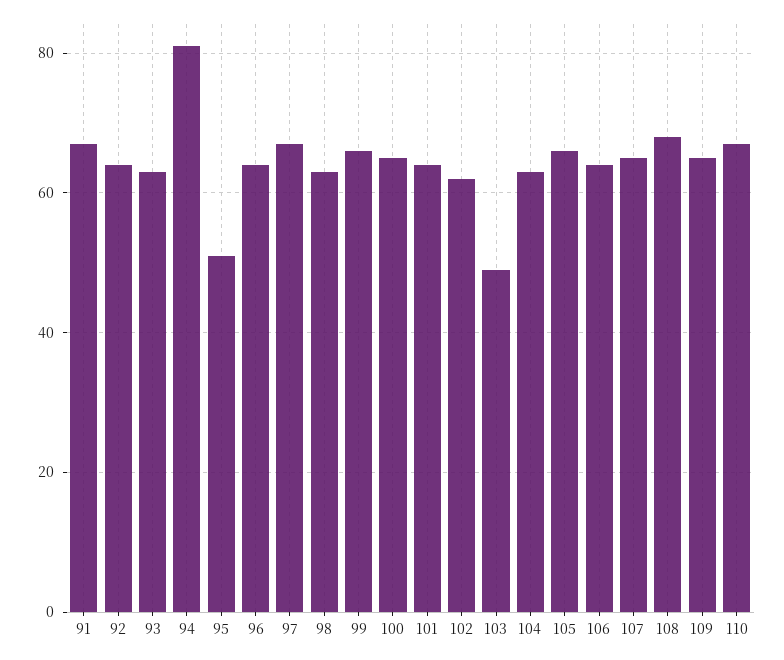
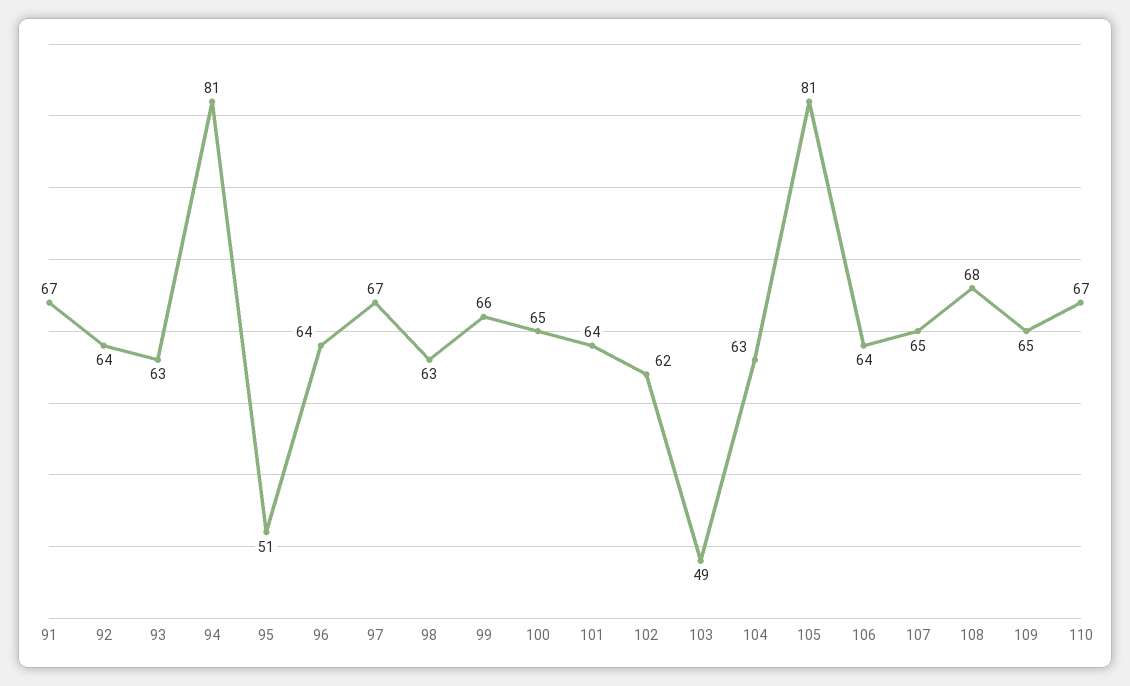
  {
    "91": 67,
    "92": 64,
    "93": 63,
    "94": 81,
    "95": 51,
    "96": 64,
    "97": 67,
    "98": 63,
    "99": 66,
    "100": 65,
    "101": 64,
    "102": 62,
    "103": 49,
    "104": 63,
-   "105": 65,
+   "105": 81,
    "106": 64,
    "107": 65,
    "108": 68,
    "109": 65,
    "110": 67
  }

